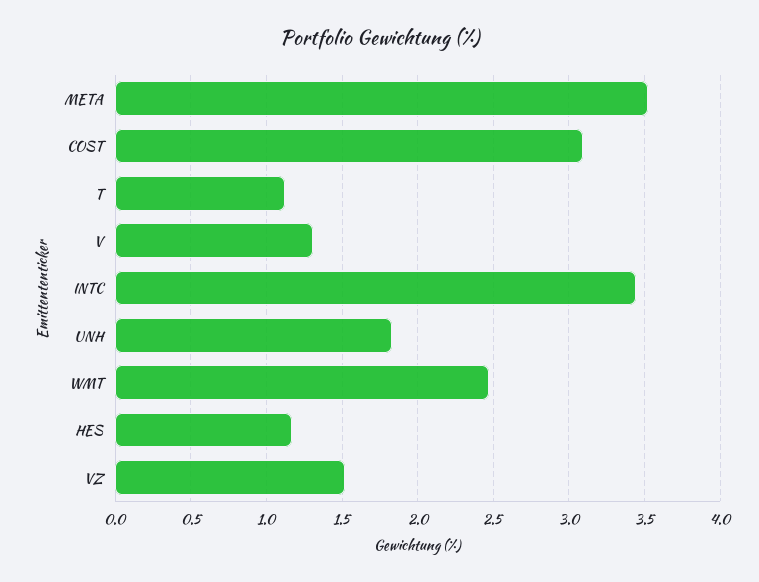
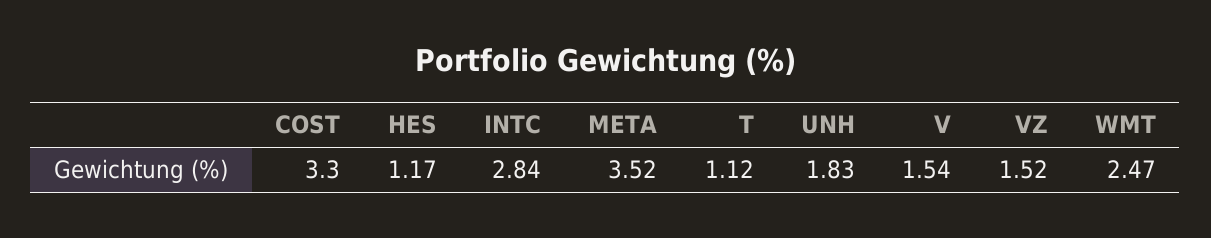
  {
    "META": 3.52,
-   "COST": 3.1,
+   "COST": 3.3,
    "T": 1.12,
-   "V": 1.3,
+   "V": 1.54,
-   "INTC": 3.45,
+   "INTC": 2.84,
    "UNH": 1.83,
    "WMT": 2.47,
    "HES": 1.17,
    "VZ": 1.52
  }

